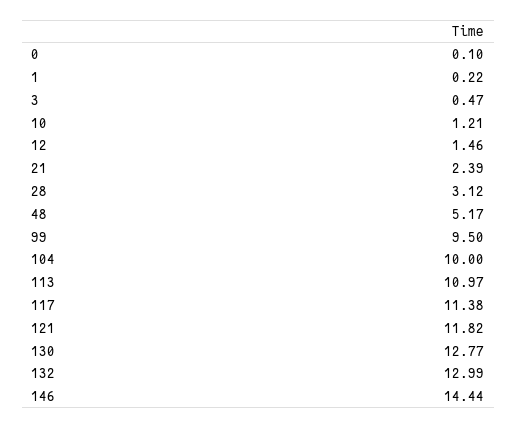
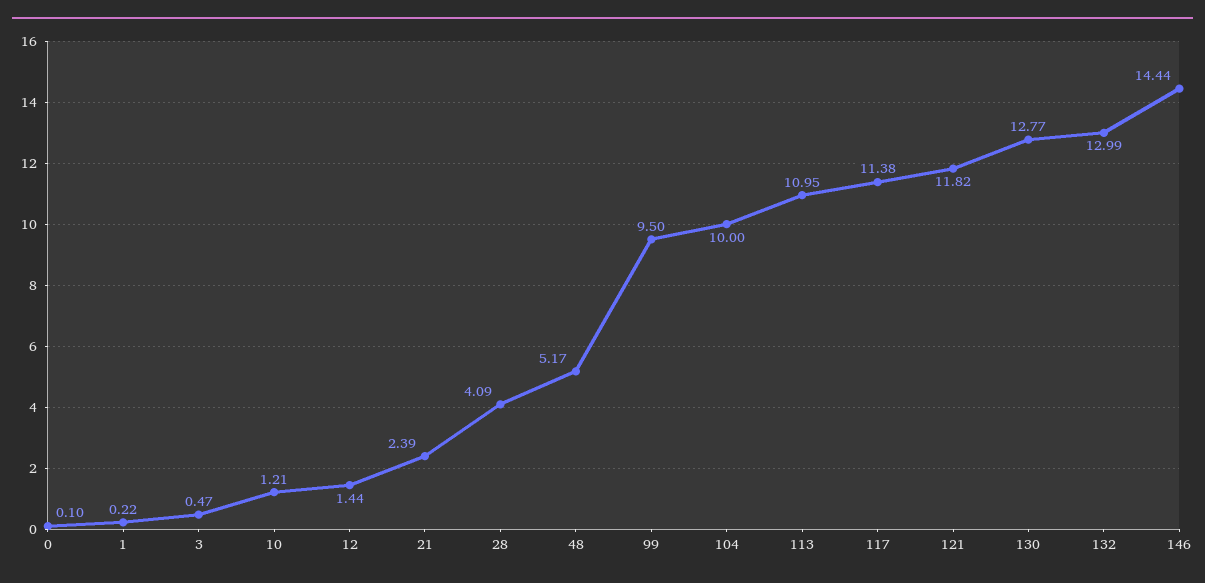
  {
    "0": 0.1,
    "1": 0.22,
    "3": 0.47,
    "10": 1.21,
-   "12": 1.46,
+   "12": 1.44,
    "21": 2.39,
-   "28": 3.12,
+   "28": 4.09,
    "48": 5.17,
    "99": 9.5,
    "104": 10,
-   "113": 10.97,
+   "113": 10.95,
    "117": 11.38,
    "121": 11.82,
    "130": 12.77,
    "132": 12.99,
    "146": 14.44
  }

